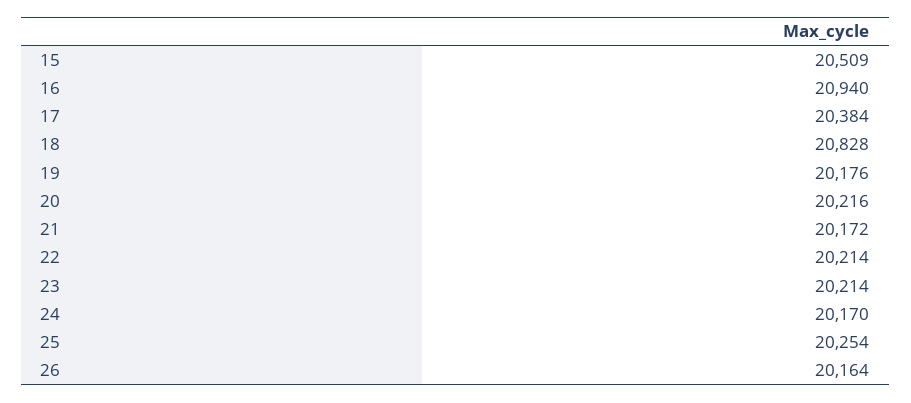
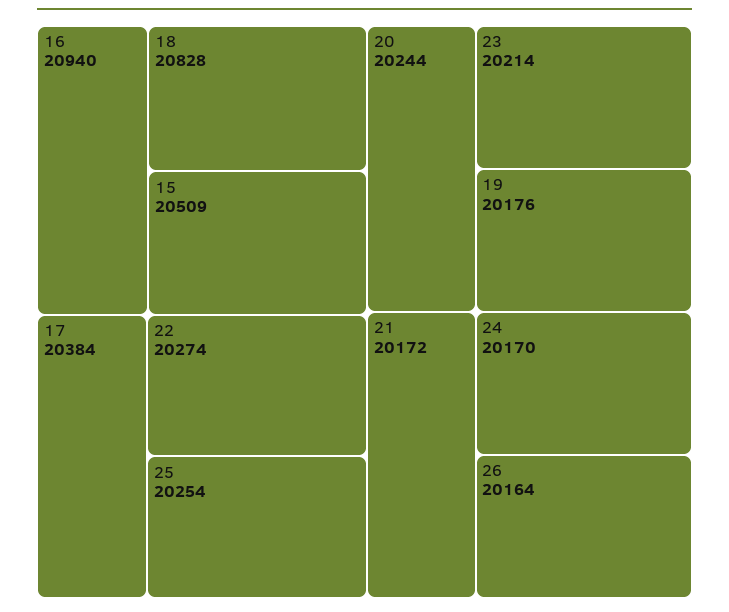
  {
    "15": 20509,
    "16": 20940,
    "17": 20384,
    "18": 20828,
    "19": 20176,
-   "20": 20216,
+   "20": 20244,
    "21": 20172,
-   "22": 20214,
+   "22": 20274,
    "23": 20214,
    "24": 20170,
    "25": 20254,
    "26": 20164
  }

